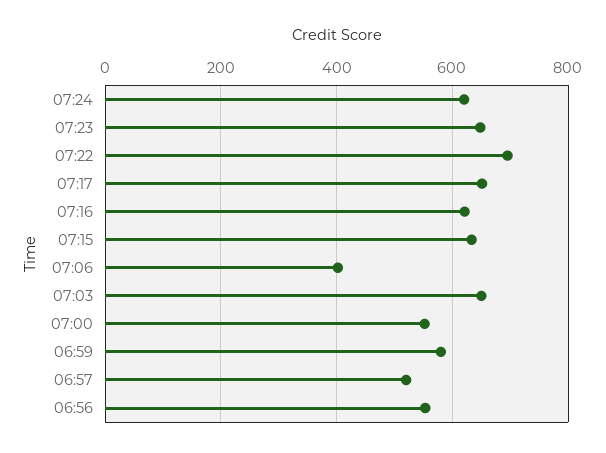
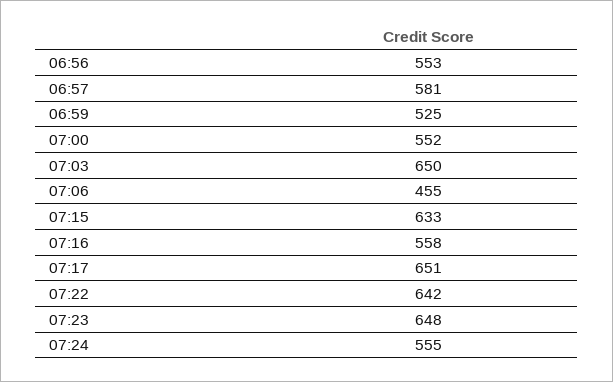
  {
-   "07:24": 620,
+   "07:24": 555,
    "07:23": 648,
-   "07:22": 700,
+   "07:22": 642,
    "07:17": 651,
-   "07:16": 620,
+   "07:16": 558,
    "07:15": 633,
-   "07:06": 400,
+   "07:06": 455,
    "07:03": 650,
    "07:00": 552,
-   "06:59": 580,
+   "06:59": 525,
-   "06:57": 520,
+   "06:57": 581,
    "06:56": 553
  }

